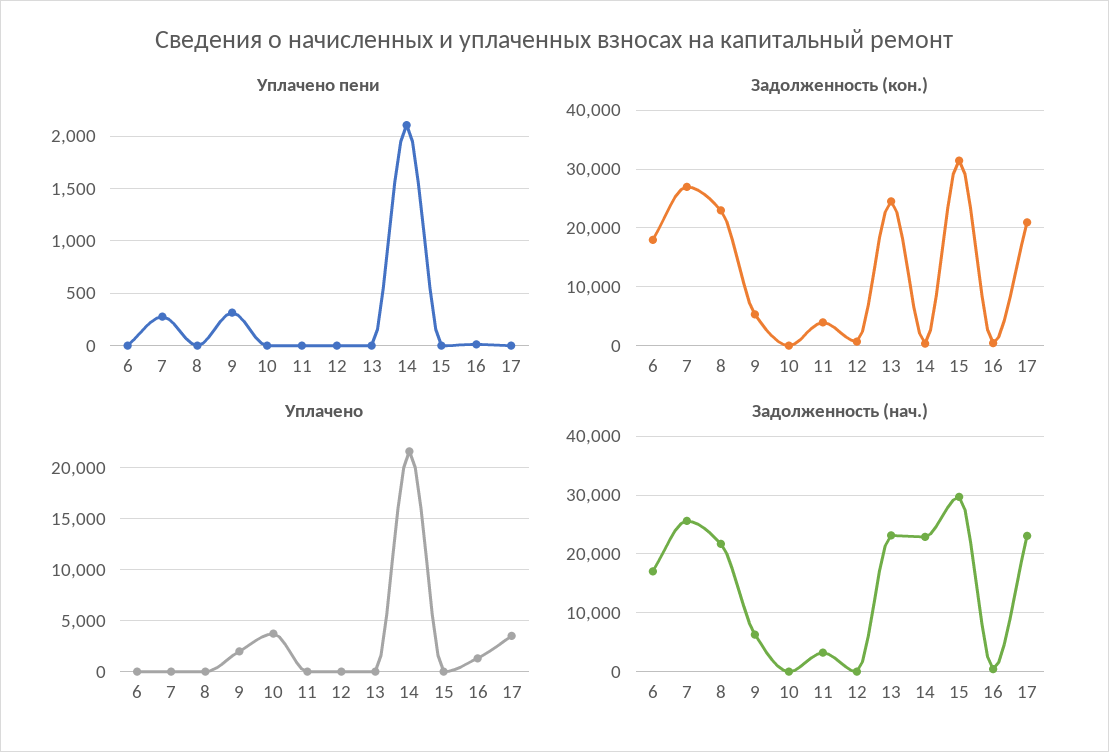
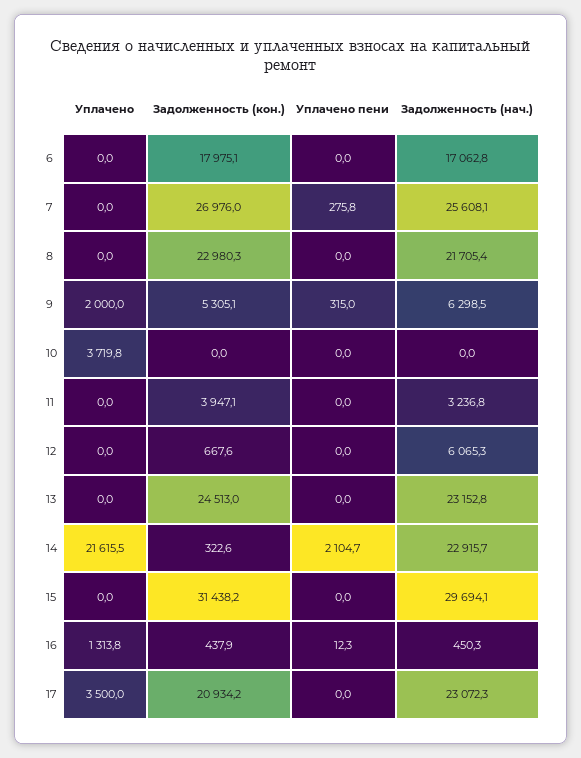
  {
    "Уплачено пени": {
      "6": 0,
      "7": 275.8,
      "8": 0,
      "9": 315,
      "10": 0,
      "11": 0,
      "12": 0,
      "13": 0,
      "14": 2104.7,
      "15": 0,
      "16": 12.3,
      "17": 0
    },
    "Задолженность (кон.)": {
      "6": 17975.1,
      "7": 26976,
      "8": 22980.3,
      "9": 5305.1,
      "10": 0,
      "11": 3947.1,
      "12": 667.6,
      "13": 24513,
      "14": 322.6,
      "15": 31438.2,
      "16": 437.9,
      "17": 20934.2
    },
    "Уплачено": {
      "6": 0,
      "7": 0,
      "8": 0,
      "9": 2000,
      "10": 3719.8,
      "11": 0,
      "12": 0,
      "13": 0,
      "14": 21615.5,
      "15": 0,
      "16": 1313.8,
      "17": 3500
    },
    "Задолженность (нач.)": {
      "6": 17062.8,
      "7": 25608.1,
      "8": 21705.4,
      "9": 6298.5,
      "10": 0,
      "11": 3236.8,
-     "12": 0,
+     "12": 6065.3,
      "13": 23152.8,
      "14": 22915.7,
      "15": 29694.1,
      "16": 450.3,
      "17": 23072.3
    }
  }

